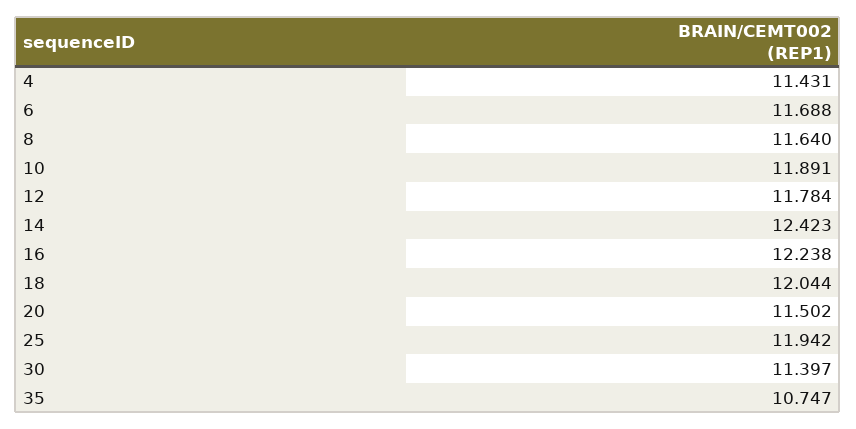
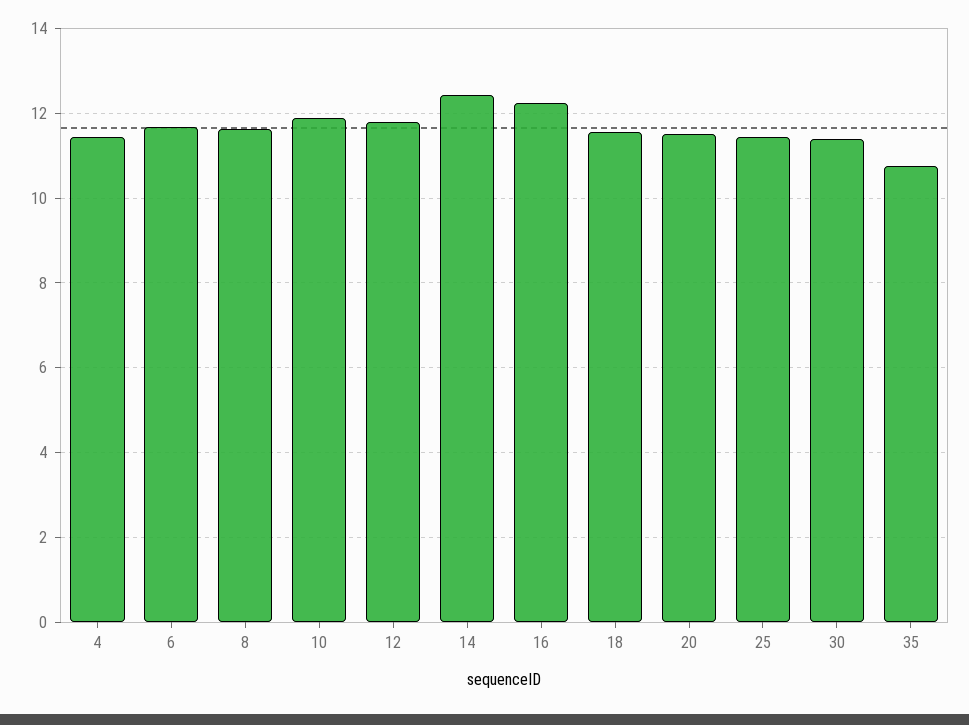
  {
    "4": 11.431,
    "6": 11.688,
    "8": 11.64,
    "10": 11.891,
    "12": 11.784,
    "14": 12.423,
    "16": 12.238,
-   "18": 12.044,
+   "18": 11.6,
    "20": 11.502,
-   "25": 11.942,
+   "25": 11.4,
    "30": 11.397,
    "35": 10.747
  }

